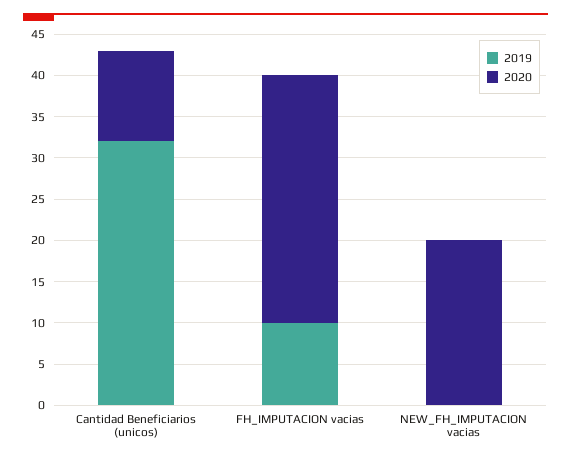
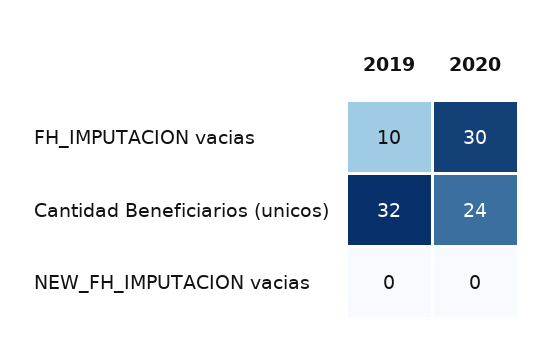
  {
    "2019": {
      "Cantidad Beneficiarios (unicos)": 32,
      "FH_IMPUTACION vacias": 10,
      "NEW_FH_IMPUTACION vacias": 0
    },
    "2020": {
-     "Cantidad Beneficiarios (unicos)": 11,
+     "Cantidad Beneficiarios (unicos)": 24,
      "FH_IMPUTACION vacias": 30,
-     "NEW_FH_IMPUTACION vacias": 20
+     "NEW_FH_IMPUTACION vacias": 0
    }
  }

